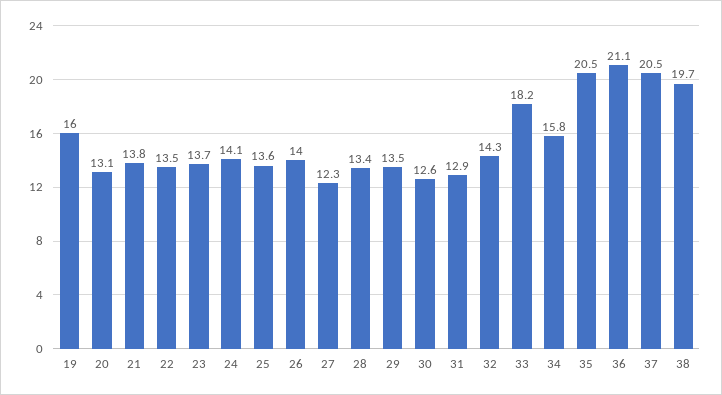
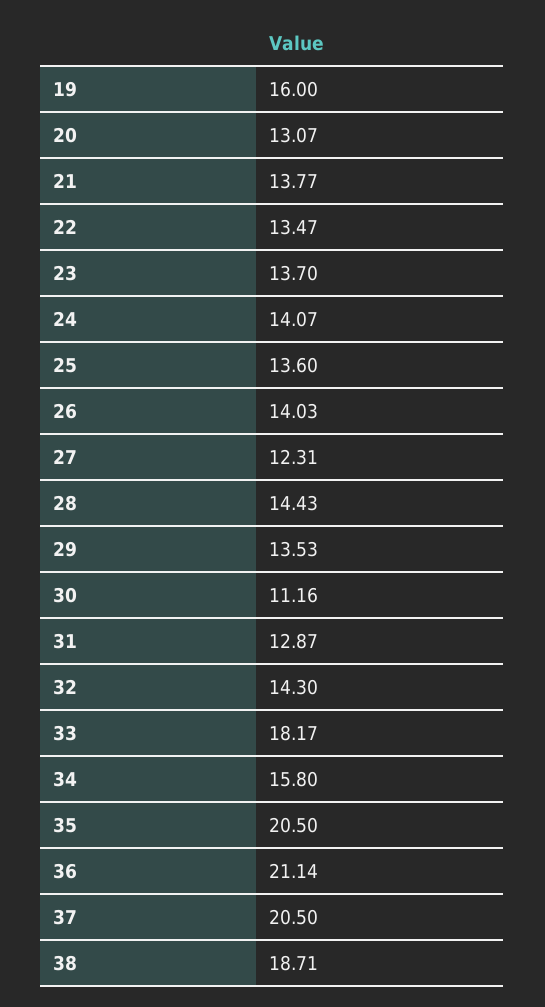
  {
    "19": 16,
    "20": 13.07,
    "21": 13.77,
    "22": 13.47,
    "23": 13.7,
    "24": 14.07,
    "25": 13.6,
    "26": 14.03,
    "27": 12.31,
-   "28": 13.4,
+   "28": 14.43,
    "29": 13.53,
-   "30": 12.6,
+   "30": 11.16,
    "31": 12.87,
    "32": 14.3,
    "33": 18.17,
    "34": 15.8,
    "35": 20.5,
    "36": 21.14,
    "37": 20.5,
-   "38": 19.7
+   "38": 18.71
  }

